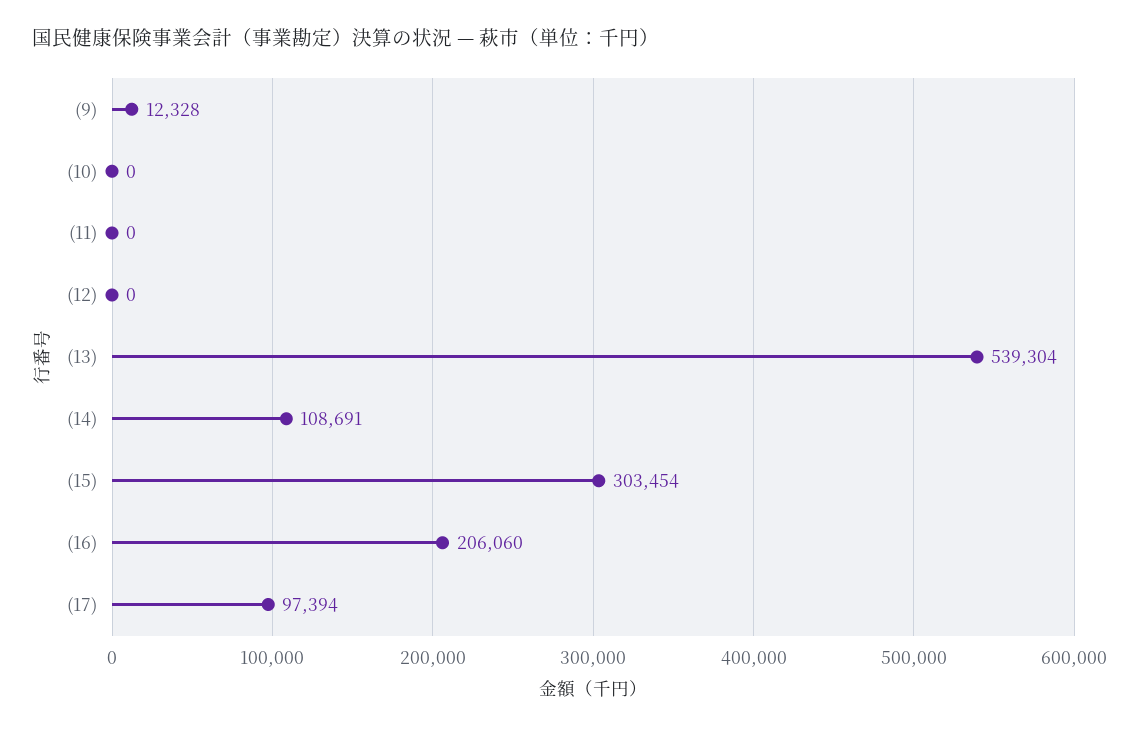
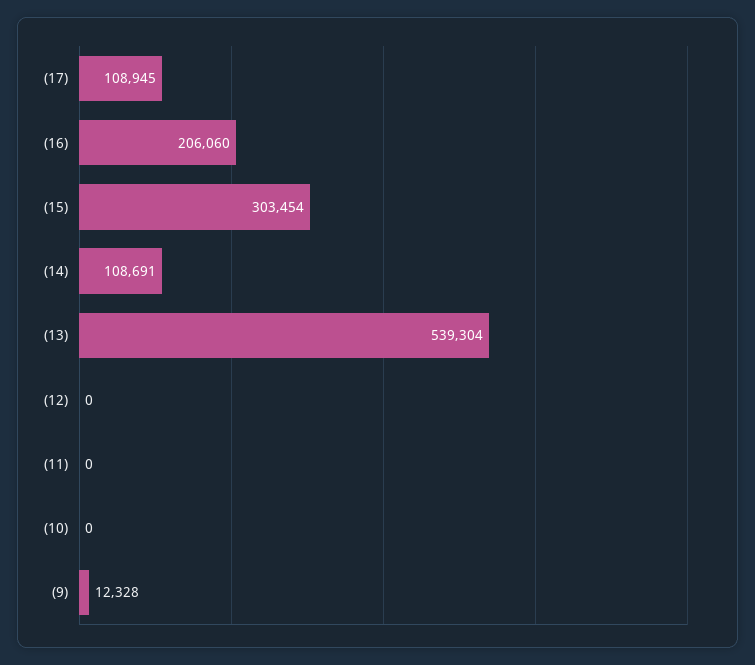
  {
    "(9)": 12328,
    "(10)": 0,
    "(11)": 0,
    "(12)": 0,
    "(13)": 539304,
    "(14)": 108691,
    "(15)": 303454,
    "(16)": 206060,
-   "(17)": 97394
+   "(17)": 108945
  }

